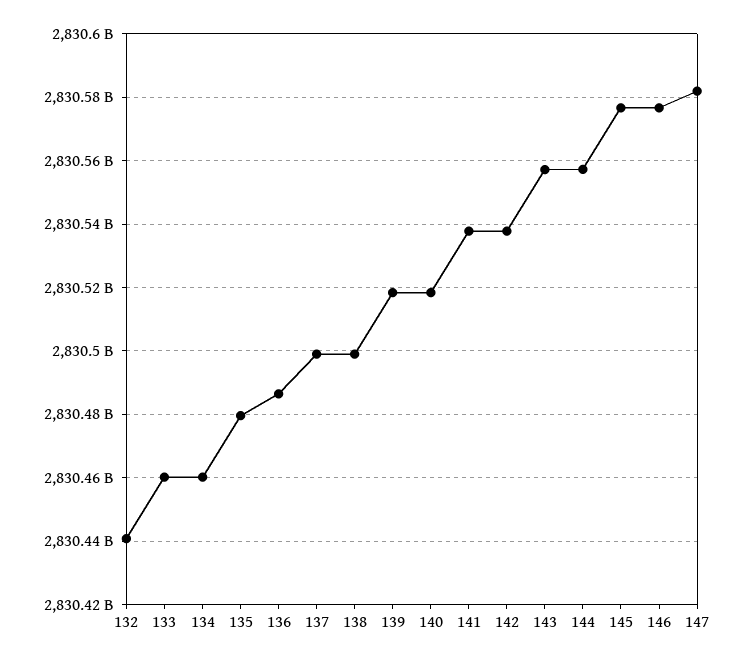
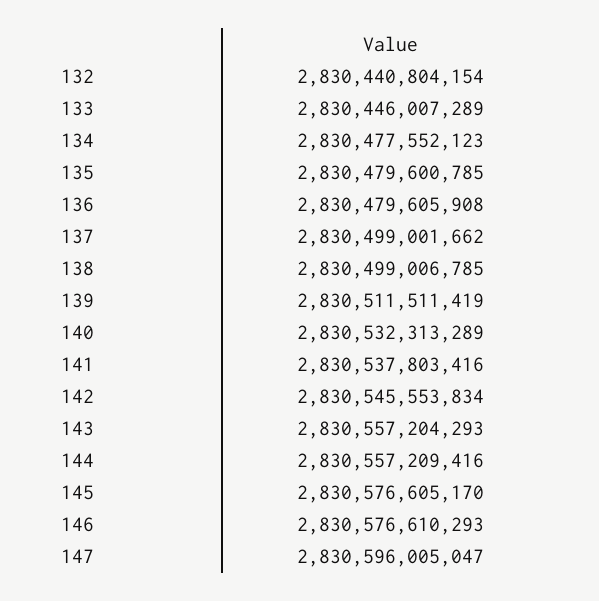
  {
    "132": 2830440804154,
-   "133": 2830460000000,
+   "133": 2830446007289,
-   "134": 2830460000000,
+   "134": 2830477552123,
    "135": 2830479600785,
-   "136": 2830486000000,
+   "136": 2830479605908,
    "137": 2830499001662,
    "138": 2830499006785,
-   "139": 2830518000000,
+   "139": 2830511511419,
-   "140": 2830518000000,
+   "140": 2830532313289,
    "141": 2830537803416,
-   "142": 2830538000000,
+   "142": 2830545553834,
    "143": 2830557204293,
    "144": 2830557209416,
    "145": 2830576605170,
    "146": 2830576610293,
-   "147": 2830582000000
+   "147": 2830596005047
  }

